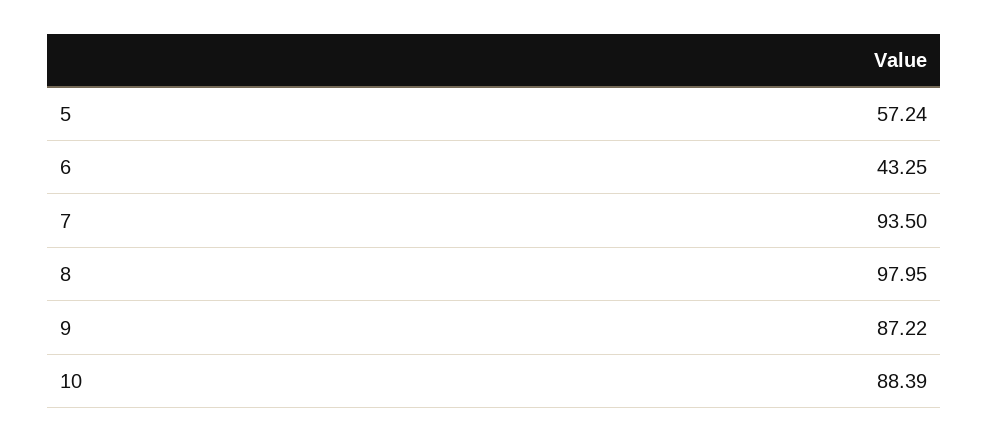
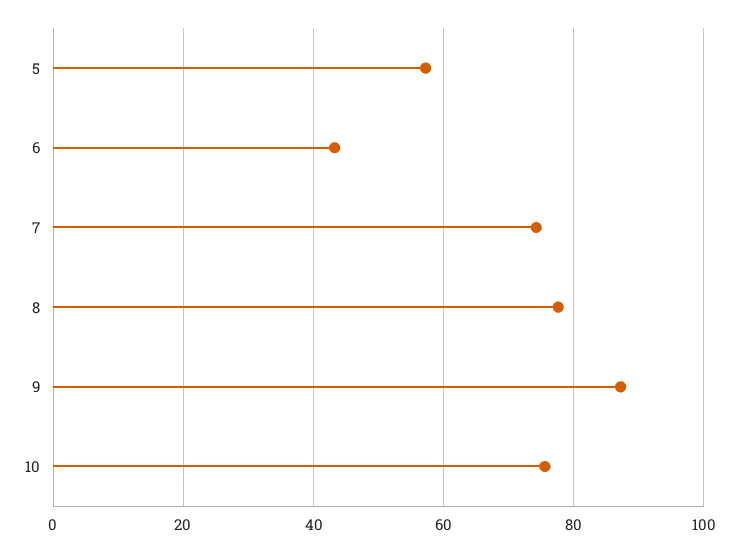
  {
    "5": 57.24,
    "6": 43.25,
-   "7": 93.5,
+   "7": 74,
-   "8": 97.95,
+   "8": 78,
    "9": 87.22,
-   "10": 88.39
+   "10": 76
  }

